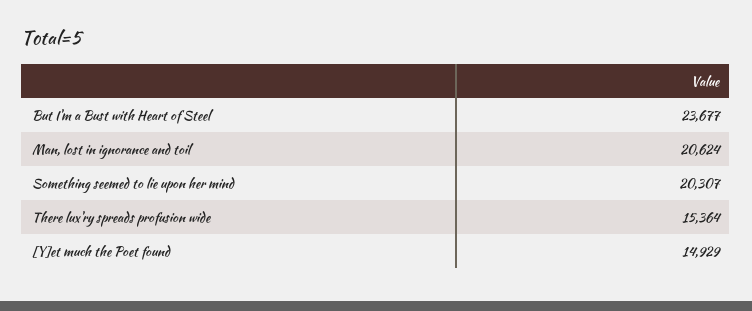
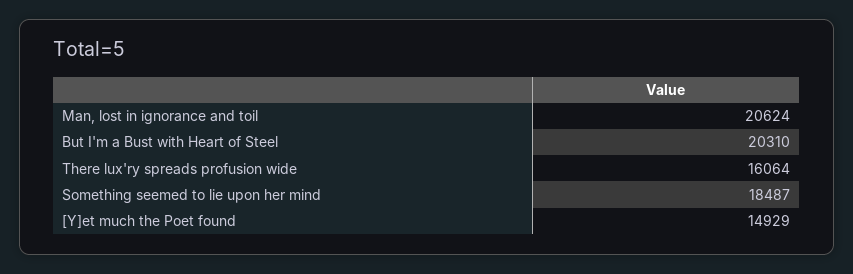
  {
-   "But I'm a Bust with Heart of Steel": 23677,
+   "But I'm a Bust with Heart of Steel": 20310,
    "Man, lost in ignorance and toil": 20624,
-   "Something seemed to lie upon her mind": 20307,
+   "Something seemed to lie upon her mind": 18487,
-   "There lux'ry spreads profusion wide": 15364,
+   "There lux'ry spreads profusion wide": 16064,
    "[Y]et much the Poet found": 14929
  }

